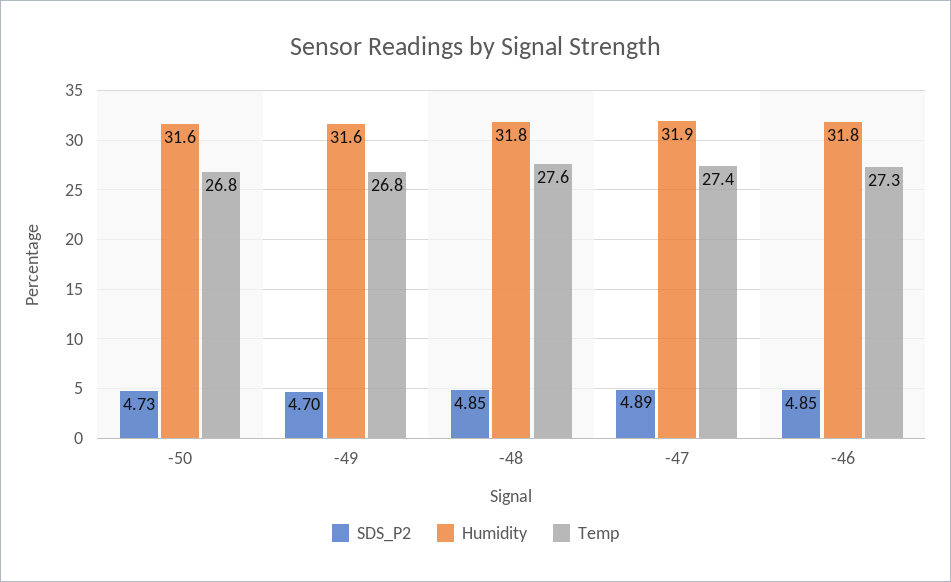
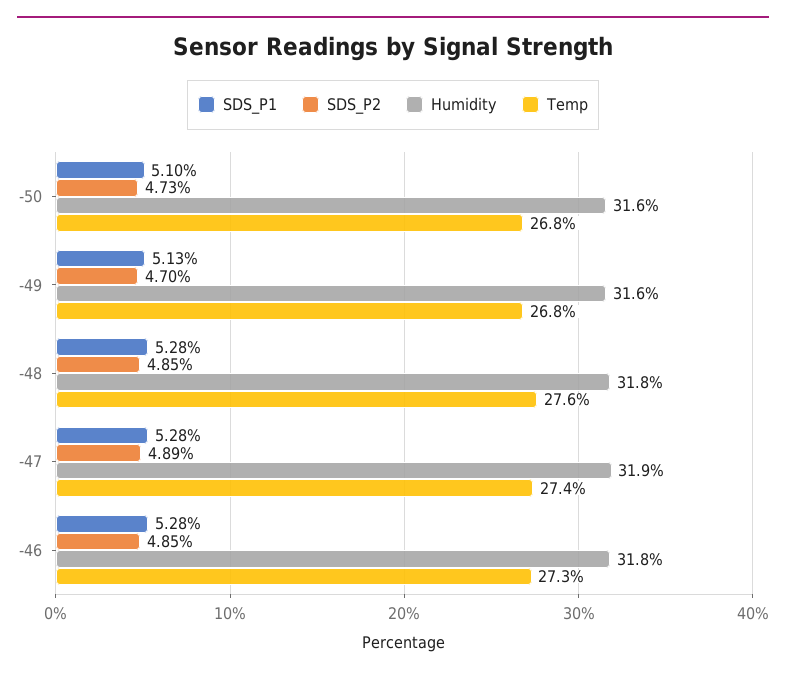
  {
    "SDS_P2": {
      "-50": 4.73,
      "-49": 4.7,
      "-48": 4.85,
      "-47": 4.89,
      "-46": 4.85
    },
    "Humidity": {
      "-50": 31.6,
      "-49": 31.6,
      "-48": 31.8,
      "-47": 31.9,
      "-46": 31.8
    },
    "Temp": {
      "-50": 26.8,
      "-49": 26.8,
      "-48": 27.6,
      "-47": 27.4,
      "-46": 27.3
-   }
+   },
+   "SDS_P1": {
+     "-50": 5.1,
+     "-49": 5.13,
+     "-48": 5.28,
+     "-47": 5.28,
+     "-46": 5.28
+   }
  }

